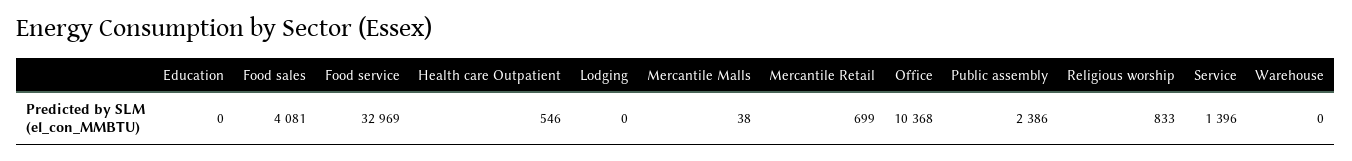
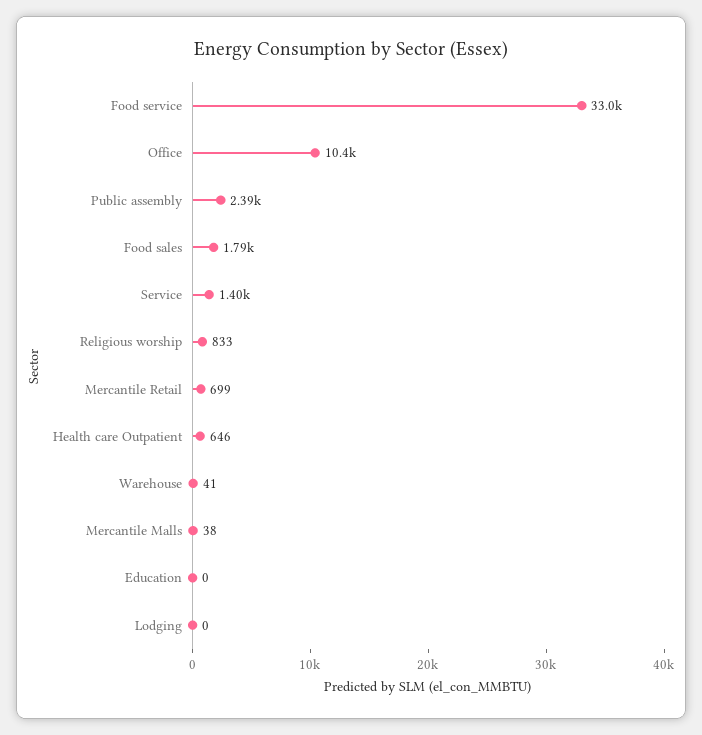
  {
    "Education": 0,
-   "Food sales": 4081,
+   "Food sales": 1790,
    "Food service": 32969,
-   "Health care Outpatient": 546,
+   "Health care Outpatient": 646,
    "Lodging": 0,
    "Mercantile Malls": 38,
    "Mercantile Retail": 699,
    "Office": 10368,
    "Public assembly": 2386,
    "Religious worship": 833,
    "Service": 1396,
-   "Warehouse": 0
+   "Warehouse": 41
  }

